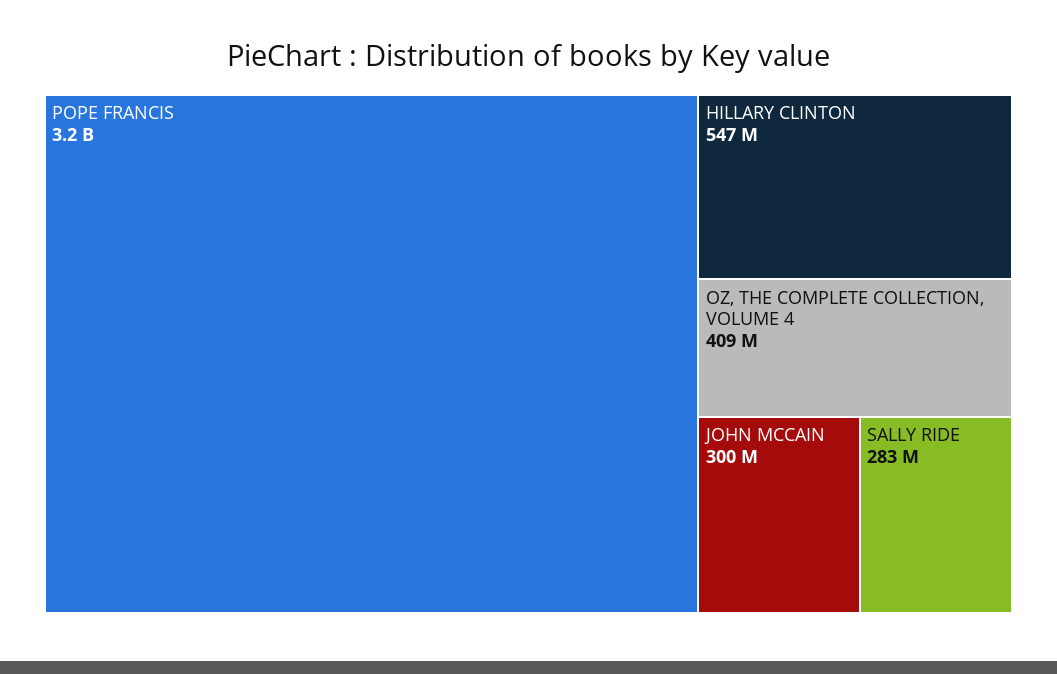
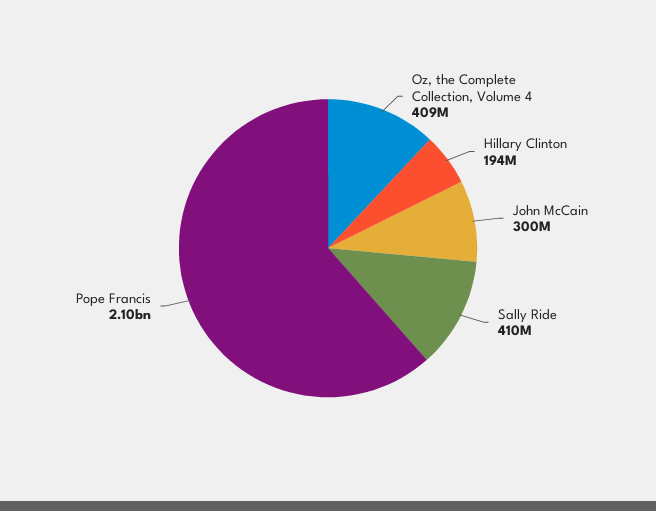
  {
-   "POPE FRANCIS": 3200000000,
+   "POPE FRANCIS": 2100000000,
-   "HILLARY CLINTON": 547000000,
+   "HILLARY CLINTON": 194000000,
    "OZ, THE COMPLETE COLLECTION, VOLUME 4": 409000000,
    "JOHN MCCAIN": 300000000,
-   "SALLY RIDE": 283000000
+   "SALLY RIDE": 410000000
  }

